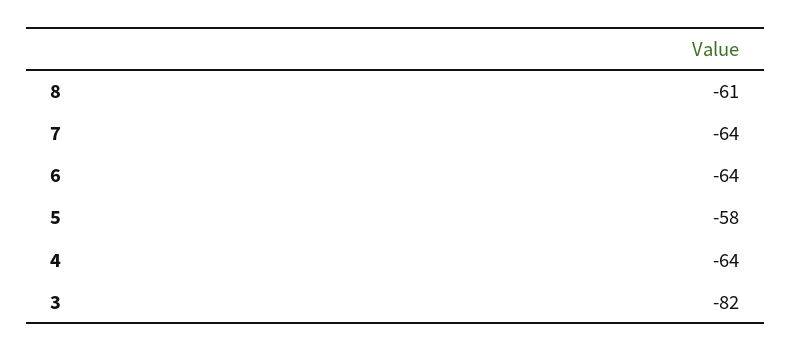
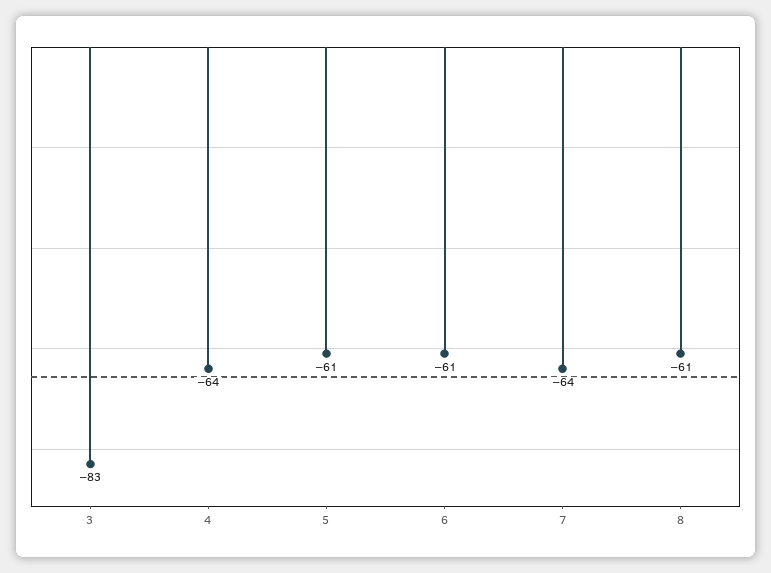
  {
    "8": -61,
    "7": -64,
-   "6": -64,
+   "6": -61,
-   "5": -58,
+   "5": -61,
    "4": -64,
-   "3": -82
+   "3": -83
  }

